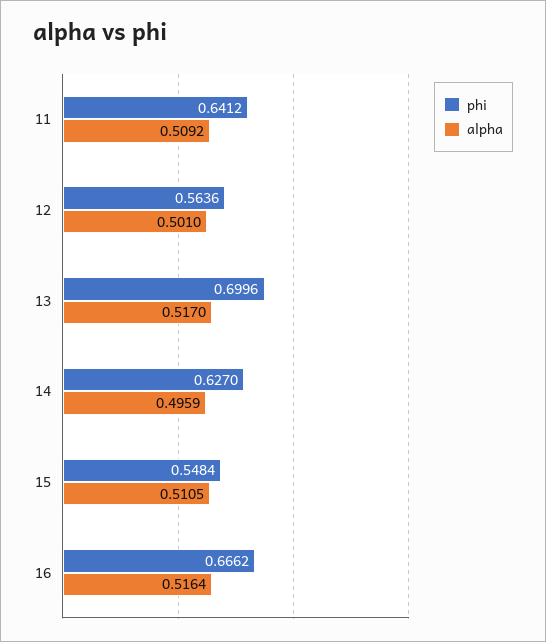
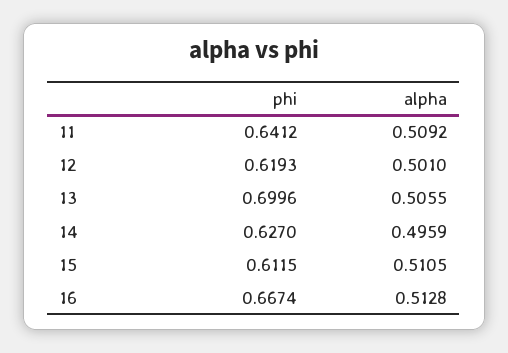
  {
    "phi": {
      "11": 0.6412,
-     "12": 0.5636,
+     "12": 0.6193,
      "13": 0.6996,
      "14": 0.627,
-     "15": 0.5484,
+     "15": 0.6115,
-     "16": 0.6662
+     "16": 0.6674
    },
    "alpha": {
      "11": 0.5092,
      "12": 0.501,
-     "13": 0.517,
+     "13": 0.5055,
      "14": 0.4959,
      "15": 0.5105,
-     "16": 0.5164
+     "16": 0.5128
    }
  }

